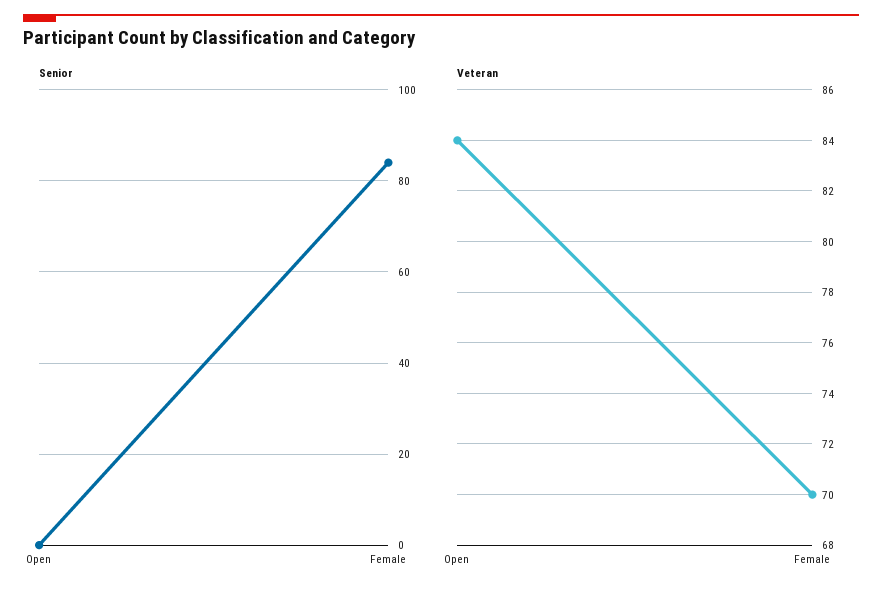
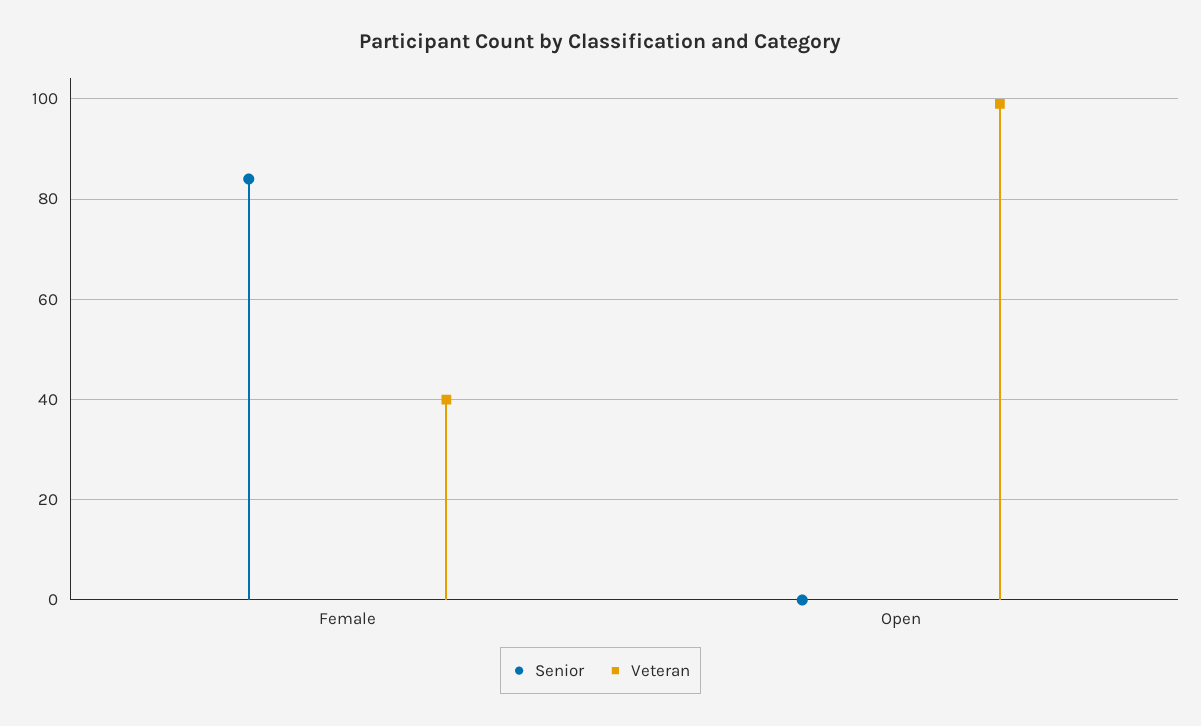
  {
    "Senior": {
      "Open": 0,
      "Female": 85
    },
    "Veteran": {
-     "Open": 84,
+     "Open": 100,
-     "Female": 70
+     "Female": 40
    }
  }

